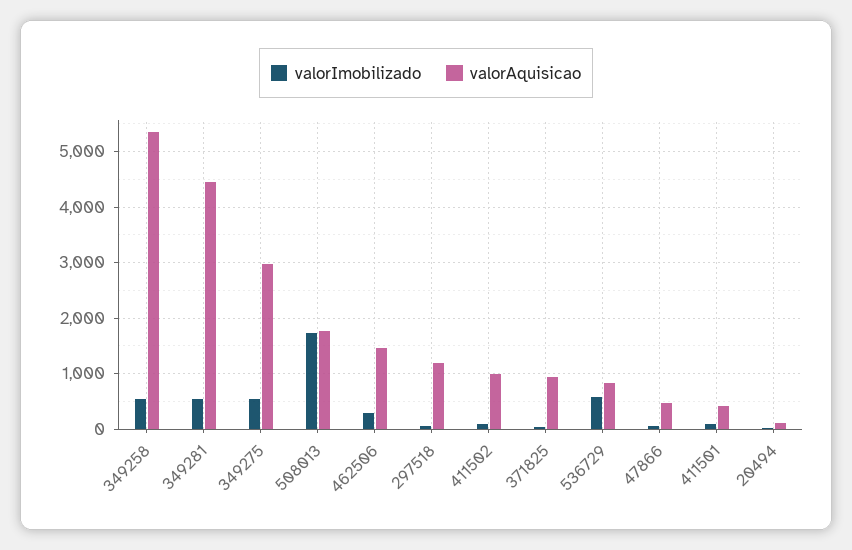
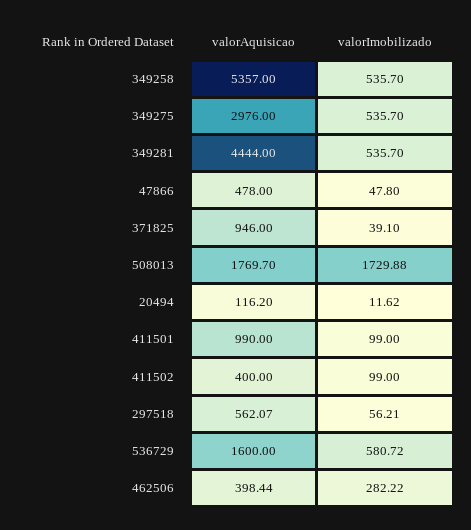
  {
    "valorImobilizado": {
      "349258": 535.7,
      "349281": 535.7,
      "349275": 535.7,
      "508013": 1729.88,
      "462506": 282.22,
      "297518": 56.21,
      "411502": 99,
      "371825": 39.1,
      "536729": 580.72,
      "47866": 47.8,
      "411501": 99,
      "20494": 11.62
    },
    "valorAquisicao": {
      "349258": 5357,
      "349281": 4444,
      "349275": 2976,
      "508013": 1769.7,
-     "462506": 1400,
+     "462506": 398.44,
-     "297518": 1200,
+     "297518": 562.07,
-     "411502": 1000,
+     "411502": 400,
      "371825": 946,
-     "536729": 800,
+     "536729": 1600,
      "47866": 478,
-     "411501": 400,
+     "411501": 990,
      "20494": 116.2
    }
  }

